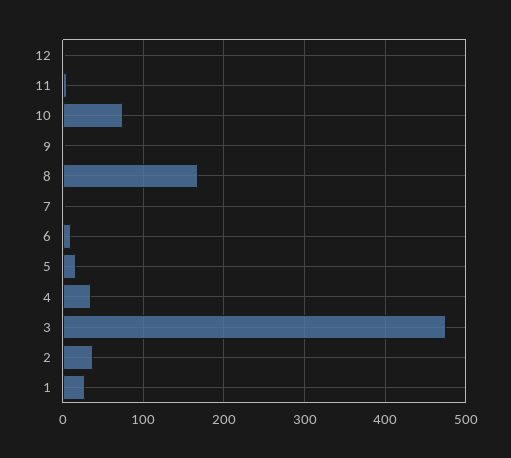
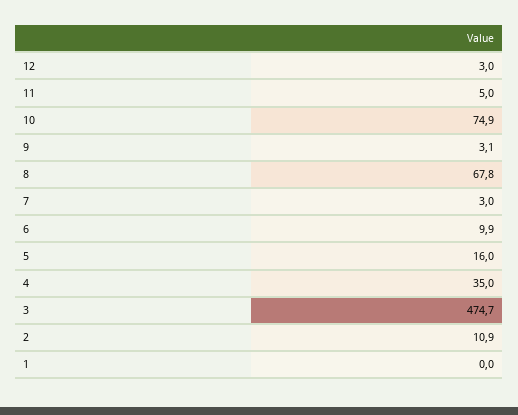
  {
    "12": 3,
    "11": 5,
    "10": 74.9,
    "9": 3.1,
-   "8": 170,
+   "8": 67.8,
    "7": 3,
    "6": 9.9,
    "5": 16,
    "4": 35,
    "3": 474.7,
-   "2": 40,
+   "2": 10.9,
-   "1": 30
+   "1": 0
  }

